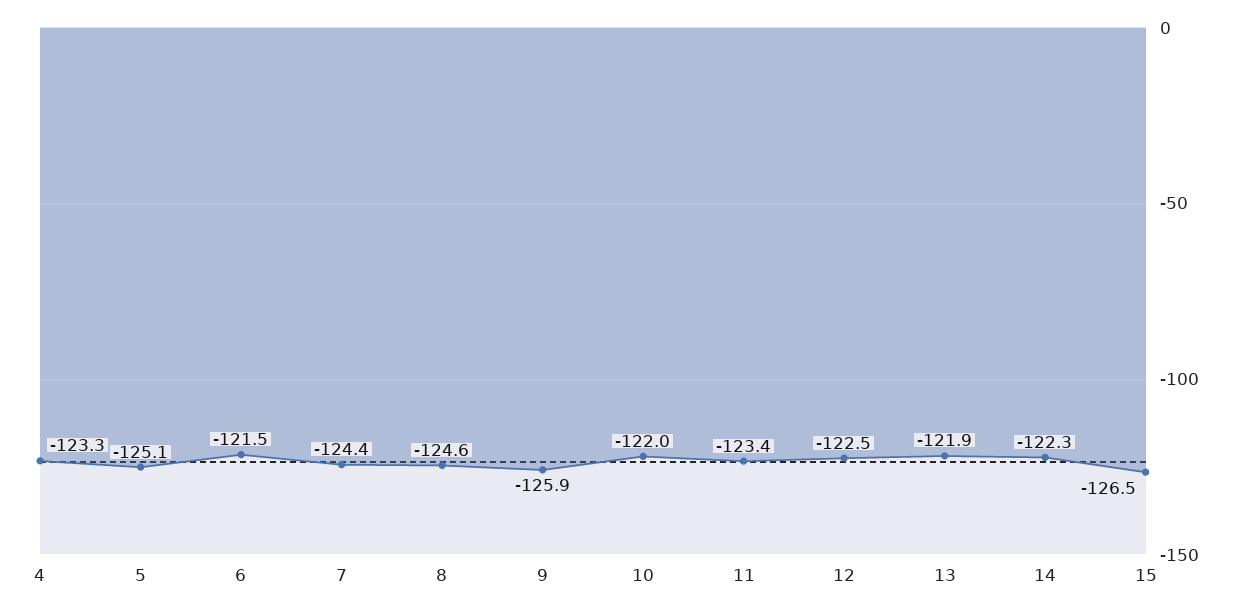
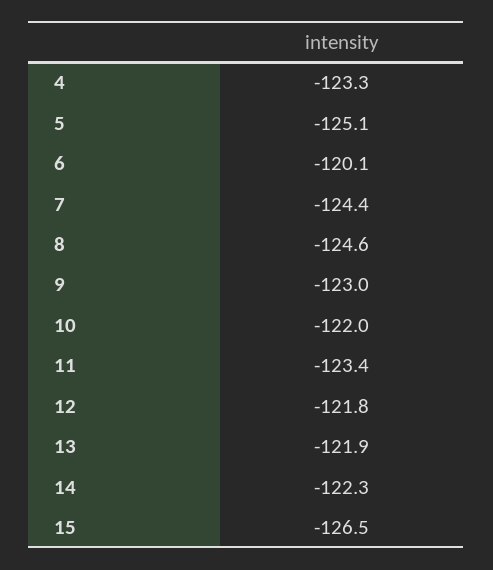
  {
    "4": -123.3,
    "5": -125.1,
-   "6": -121.5,
+   "6": -120.1,
    "7": -124.4,
    "8": -124.6,
-   "9": -125.9,
+   "9": -123,
    "10": -122,
    "11": -123.4,
-   "12": -122.5,
+   "12": -121.8,
    "13": -121.9,
    "14": -122.3,
    "15": -126.5
  }

